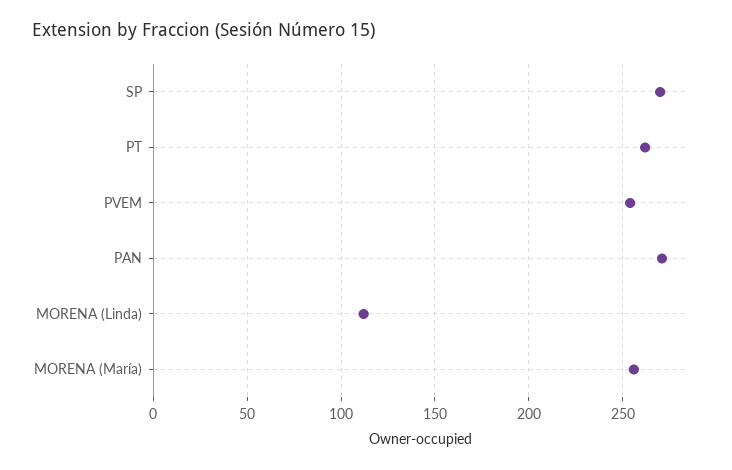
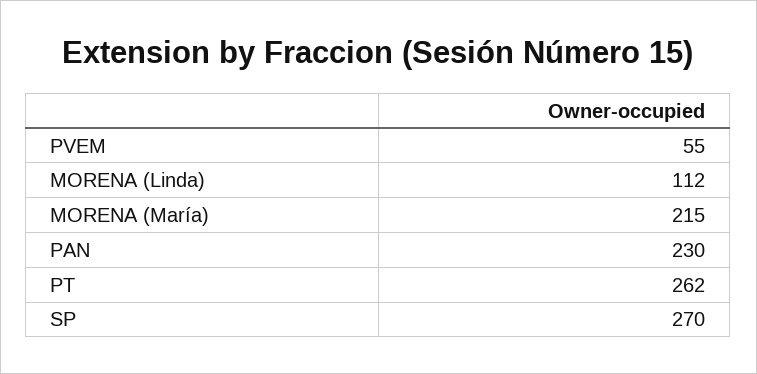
  {
    "SP": 270,
    "PT": 262,
-   "PVEM": 255,
+   "PVEM": 55,
-   "PAN": 270,
+   "PAN": 230,
    "MORENA (Linda)": 112,
-   "MORENA (María)": 255
+   "MORENA (María)": 215
  }

